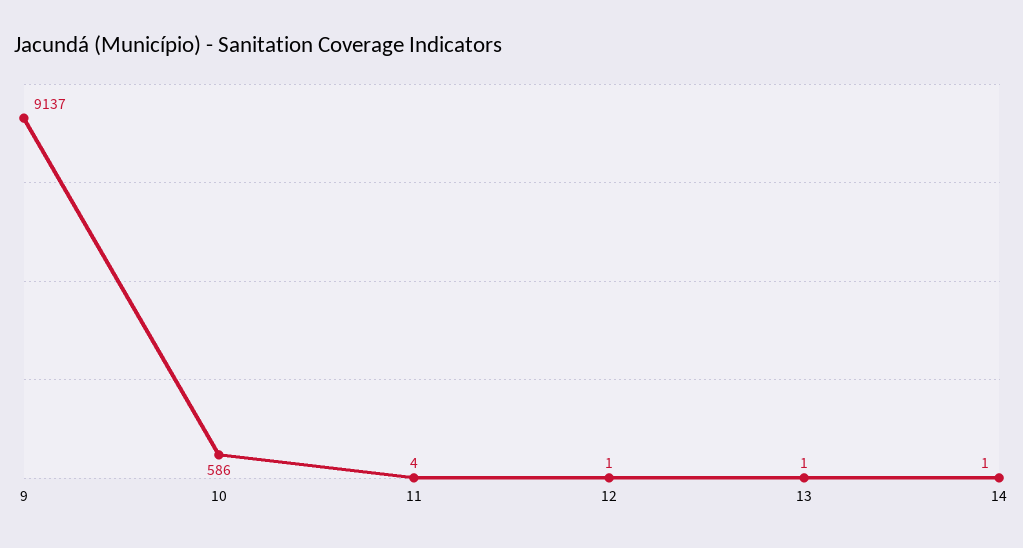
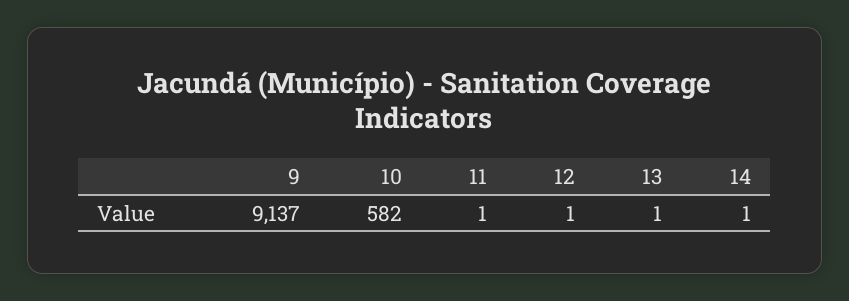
  {
    "9": 9137,
-   "10": 586,
+   "10": 582,
-   "11": 4,
+   "11": 1,
    "12": 1,
    "13": 1,
    "14": 1
  }

